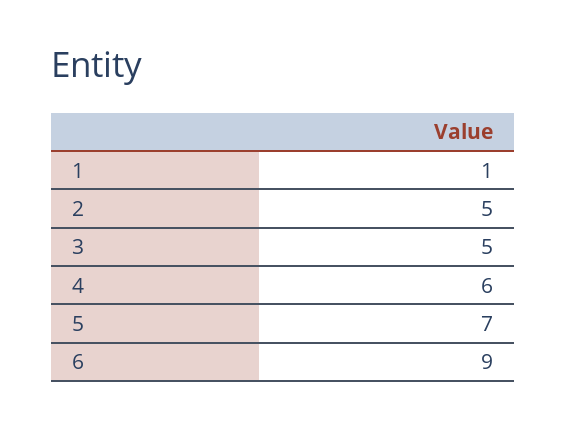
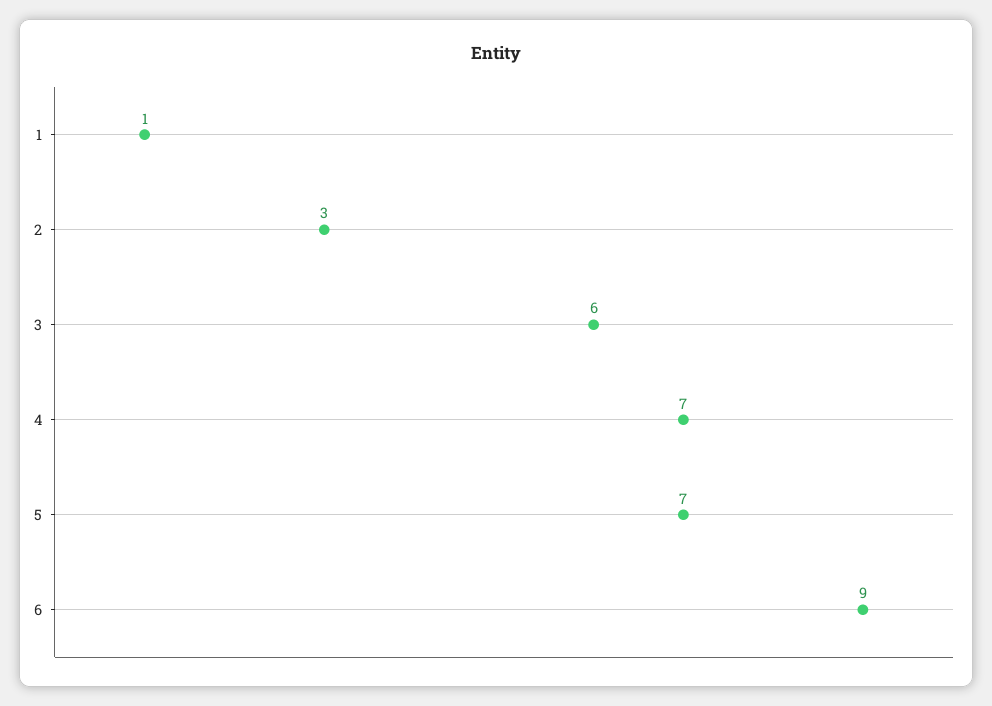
  {
    "1": 1,
-   "2": 5,
+   "2": 3,
-   "3": 5,
+   "3": 6,
-   "4": 6,
+   "4": 7,
    "5": 7,
    "6": 9
  }

